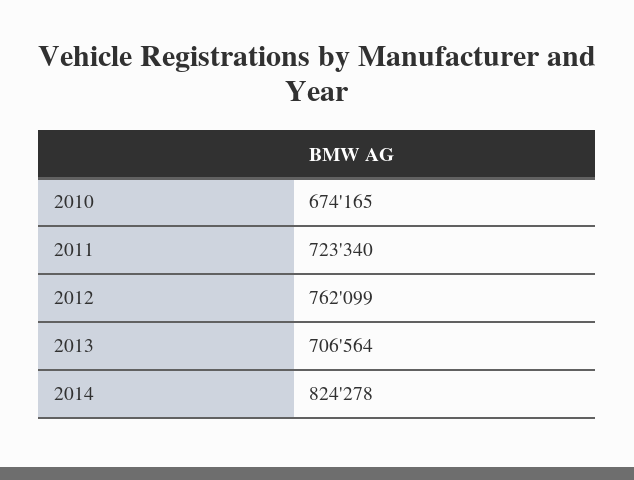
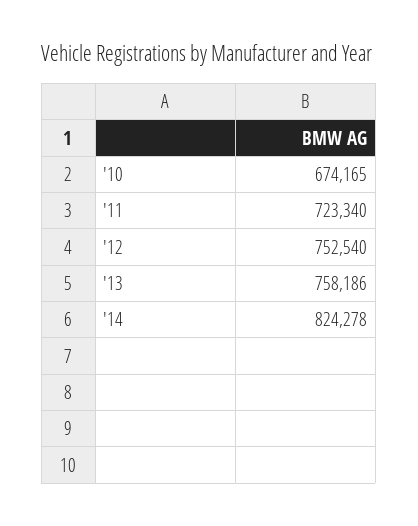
  {
    "2010": 674165,
    "2011": 723340,
-   "2012": 762099,
+   "2012": 752540,
-   "2013": 706564,
+   "2013": 758186,
    "2014": 824278
  }

